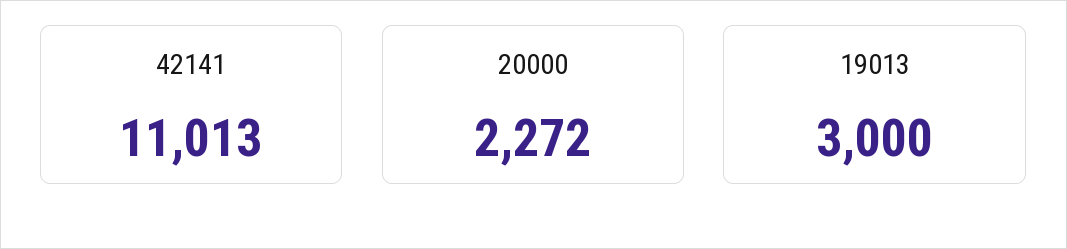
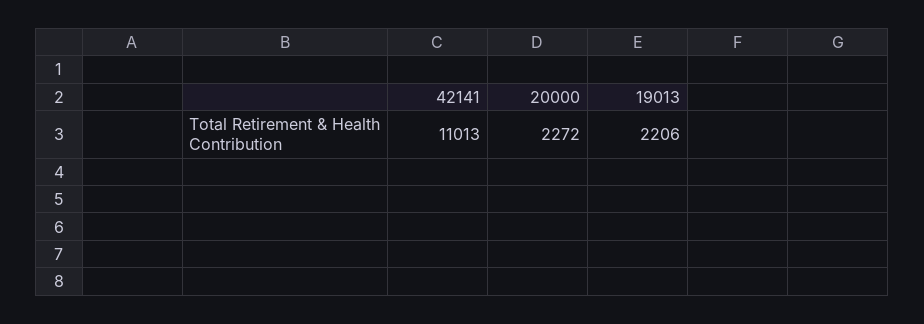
  {
    "42141": 11013,
    "20000": 2272,
-   "19013": 3000
+   "19013": 2206
  }

